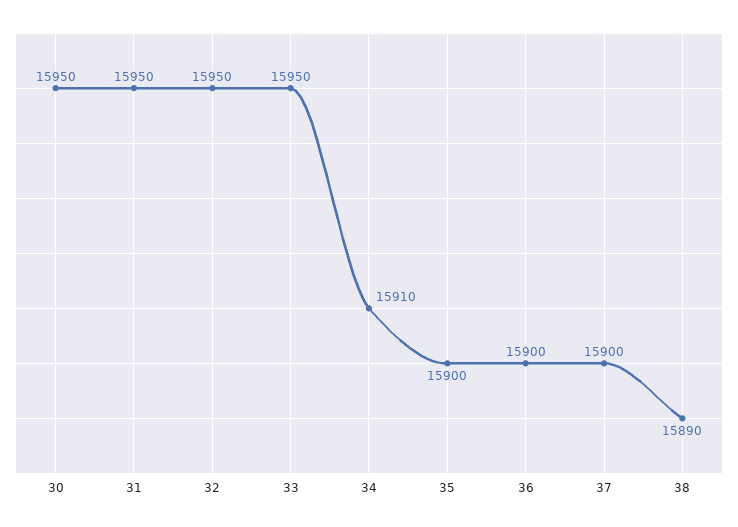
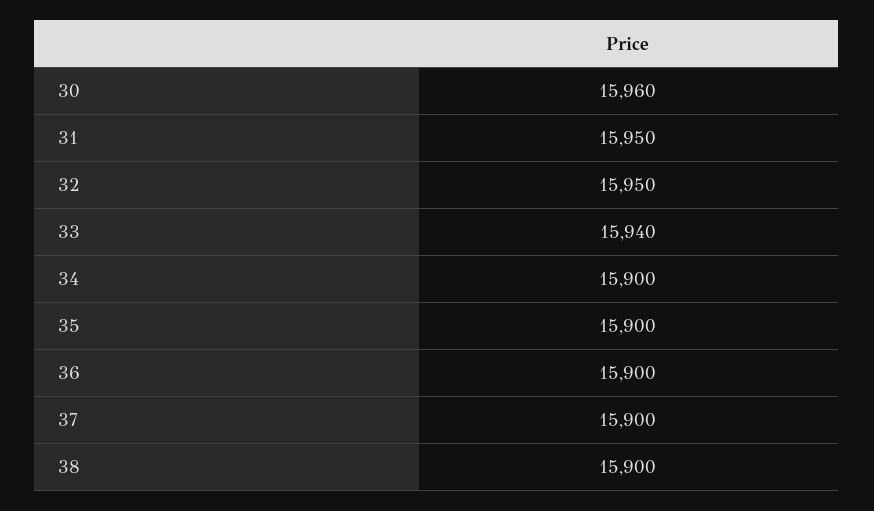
  {
-   "30": 15950,
+   "30": 15960,
    "31": 15950,
    "32": 15950,
-   "33": 15950,
+   "33": 15940,
-   "34": 15910,
+   "34": 15900,
    "35": 15900,
    "36": 15900,
    "37": 15900,
-   "38": 15890
+   "38": 15900
  }

